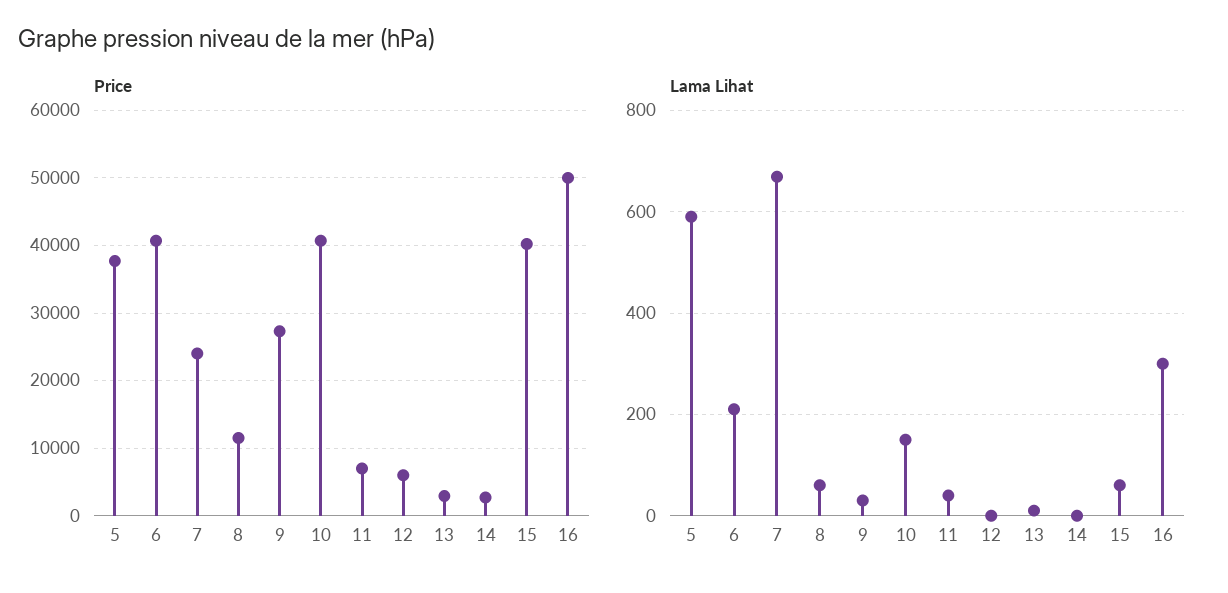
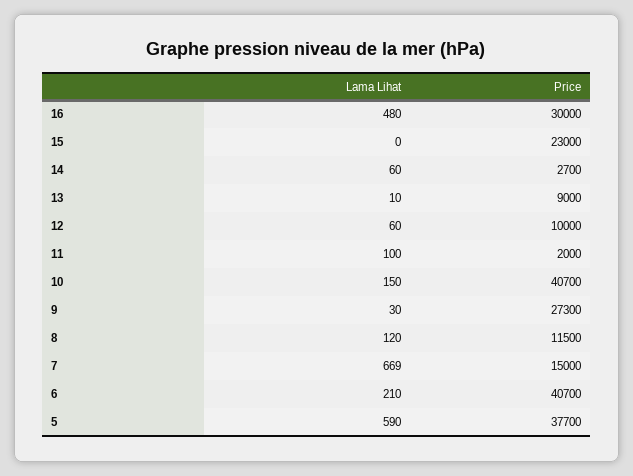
  {
    "Price": {
      "5": 37700,
      "6": 40700,
-     "7": 24000,
+     "7": 15000,
      "8": 11500,
      "9": 27300,
      "10": 40700,
-     "11": 7000,
+     "11": 2000,
-     "12": 6000,
+     "12": 10000,
-     "13": 3000,
+     "13": 9000,
      "14": 2700,
-     "15": 40000,
+     "15": 23000,
-     "16": 50000
+     "16": 30000
    },
    "Lama Lihat": {
      "5": 590,
      "6": 210,
      "7": 669,
-     "8": 60,
+     "8": 120,
      "9": 30,
      "10": 150,
-     "11": 40,
+     "11": 100,
-     "12": 0,
+     "12": 60,
      "13": 10,
-     "14": 0,
+     "14": 60,
-     "15": 60,
+     "15": 0,
-     "16": 300
+     "16": 480
    }
  }

